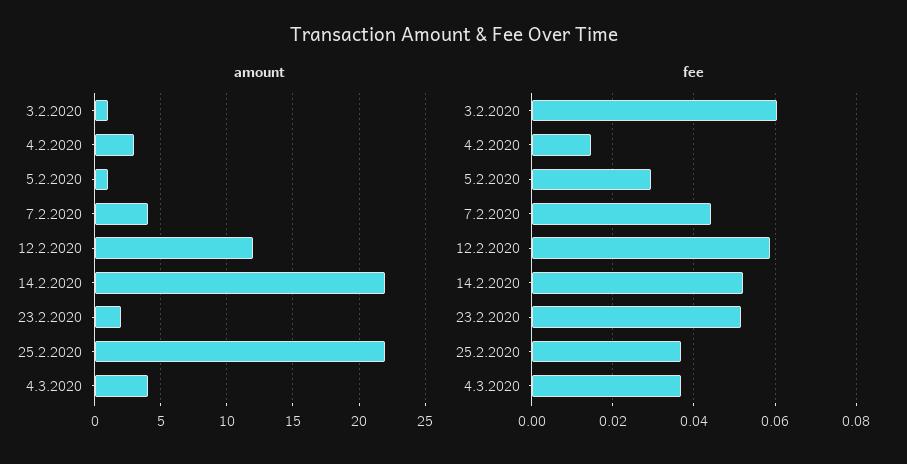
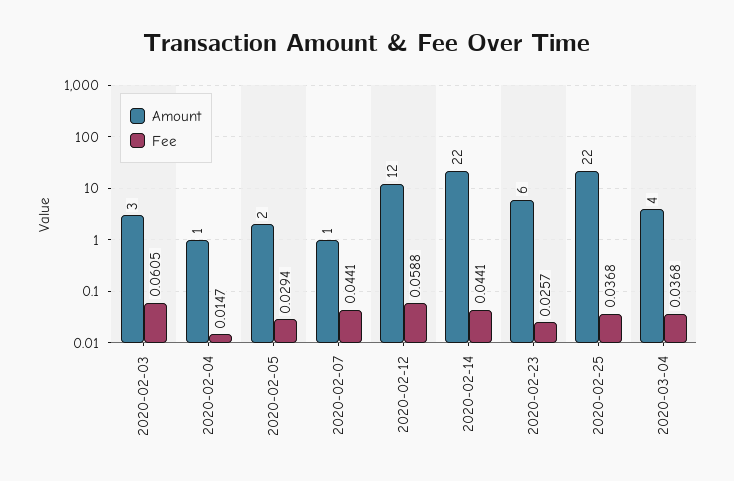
  {
    "amount": {
-     "3.2.2020": 1,
+     "3.2.2020": 3,
-     "4.2.2020": 3,
+     "4.2.2020": 1,
-     "5.2.2020": 1,
+     "5.2.2020": 2,
-     "7.2.2020": 4,
+     "7.2.2020": 1,
      "12.2.2020": 12,
      "14.2.2020": 22,
-     "23.2.2020": 2,
+     "23.2.2020": 6,
      "25.2.2020": 22,
      "4.3.2020": 4
    },
    "fee": {
      "3.2.2020": 0.0605,
      "4.2.2020": 0.0147,
      "5.2.2020": 0.0294,
      "7.2.2020": 0.0441,
      "12.2.2020": 0.0588,
-     "14.2.2020": 0.052,
+     "14.2.2020": 0.0441,
-     "23.2.2020": 0.052,
+     "23.2.2020": 0.0257,
      "25.2.2020": 0.0368,
      "4.3.2020": 0.0368
    }
  }

